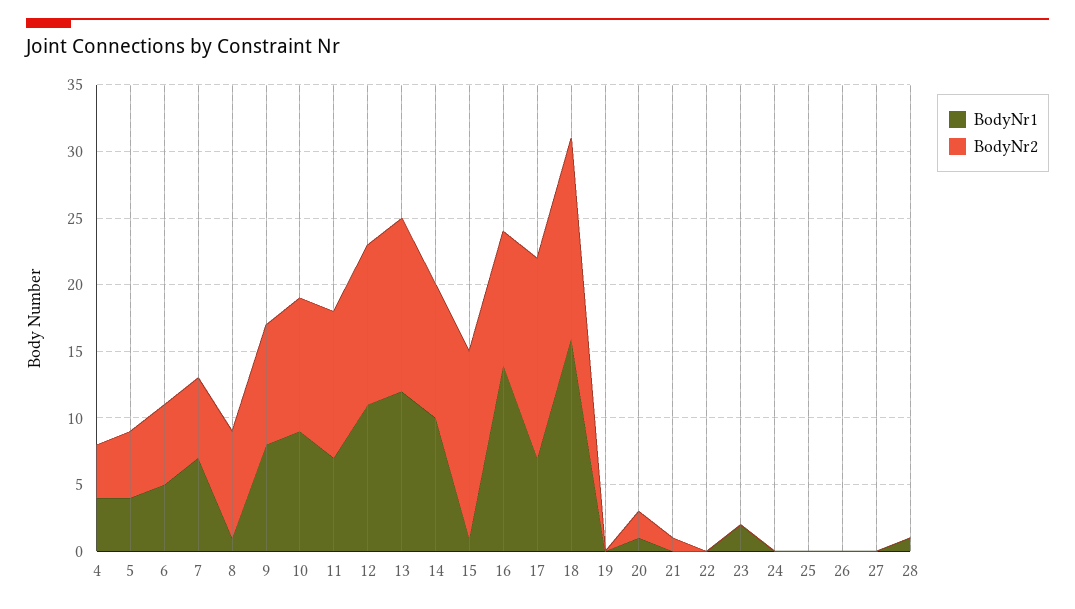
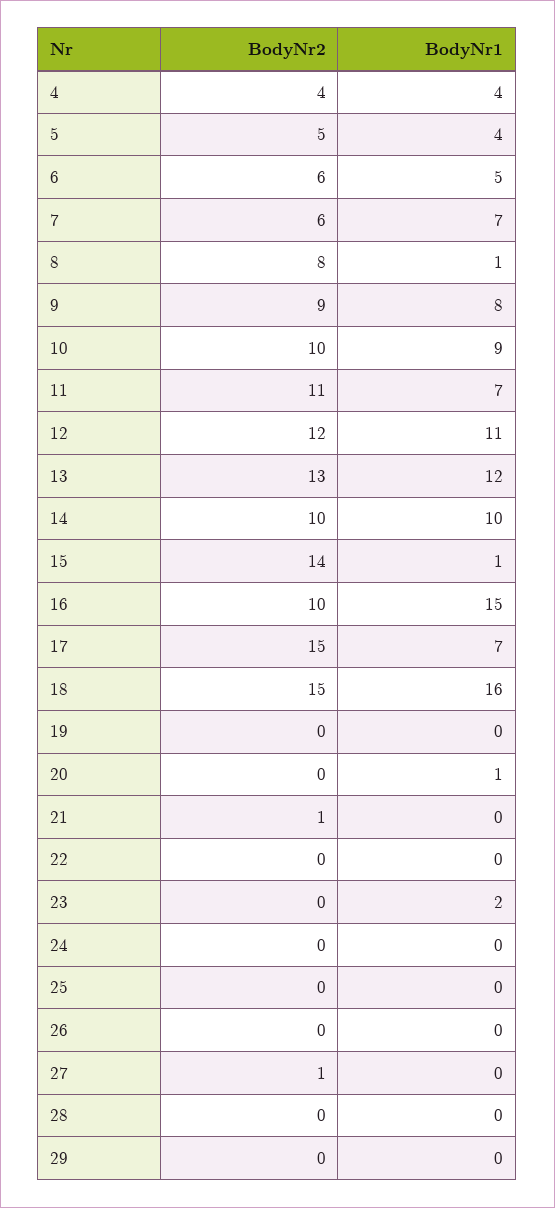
  {
    "BodyNr1": {
      "4": 4,
      "5": 4,
      "6": 5,
      "7": 7,
      "8": 1,
      "9": 8,
      "10": 9,
      "11": 7,
      "12": 11,
      "13": 12,
      "14": 10,
      "15": 1,
-     "16": 14,
+     "16": 15,
      "17": 7,
      "18": 16,
      "19": 0,
      "20": 1,
      "21": 0,
      "22": 0,
      "23": 2,
      "24": 0,
      "25": 0,
      "26": 0,
      "27": 0,
-     "28": 1
+     "28": 0,
+     "29": 0
    },
    "BodyNr2": {
      "4": 4,
      "5": 5,
      "6": 6,
      "7": 6,
      "8": 8,
      "9": 9,
      "10": 10,
      "11": 11,
      "12": 12,
      "13": 13,
      "14": 10,
      "15": 14,
      "16": 10,
      "17": 15,
      "18": 15,
      "19": 0,
-     "20": 2,
+     "20": 0,
      "21": 1,
      "22": 0,
      "23": 0,
      "24": 0,
      "25": 0,
      "26": 0,
-     "27": 0,
+     "27": 1,
-     "28": 0
+     "28": 0,
+     "29": 0
    }
  }

